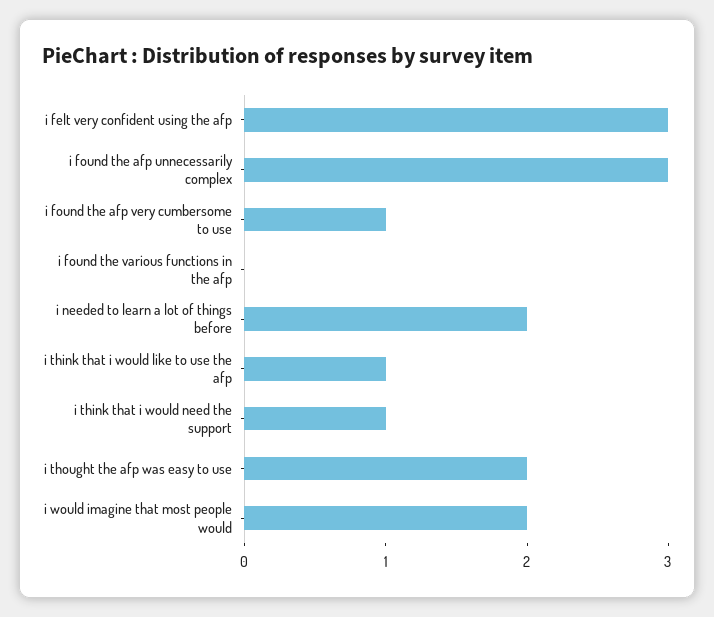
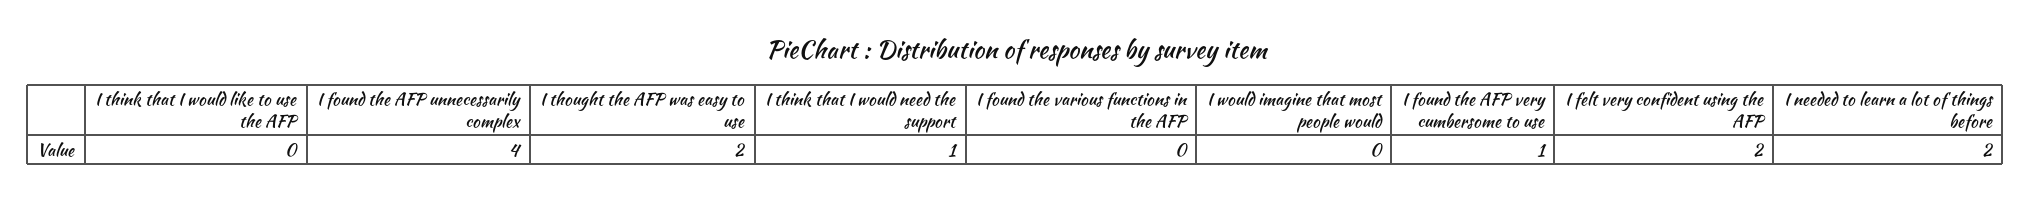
  {
-   "i felt very confident using the afp": 3,
+   "i felt very confident using the afp": 2,
-   "i found the afp unnecessarily complex": 3,
+   "i found the afp unnecessarily complex": 4,
    "i found the afp very cumbersome to use": 1,
    "i found the various functions in the afp": 0,
    "i needed to learn a lot of things before": 2,
-   "i think that i would like to use the afp": 1,
+   "i think that i would like to use the afp": 0,
    "i think that i would need the support": 1,
    "i thought the afp was easy to use": 2,
-   "i would imagine that most people would": 2
+   "i would imagine that most people would": 0
  }

